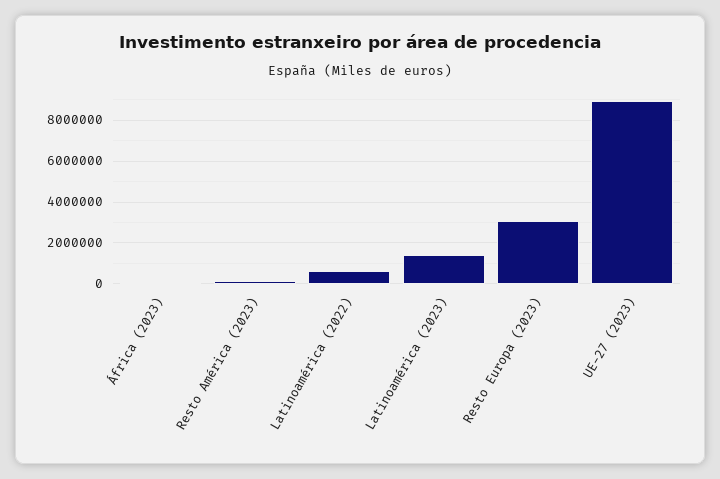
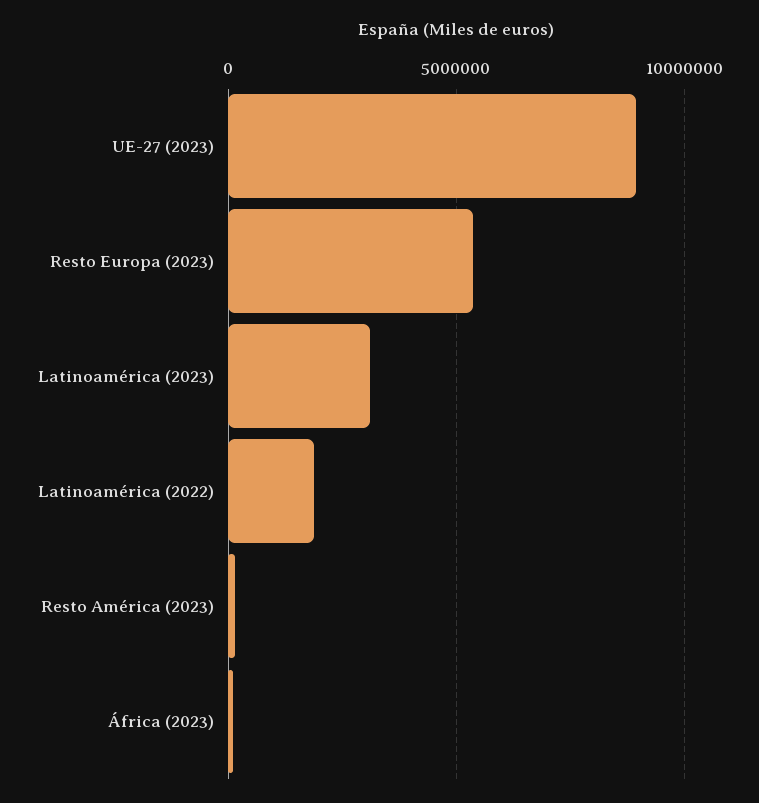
  {
    "África (2023)": 0,
    "Resto América (2023)": 0,
-   "Latinoamérica (2022)": 500000,
+   "Latinoamérica (2022)": 2000000,
-   "Latinoamérica (2023)": 1500000,
+   "Latinoamérica (2023)": 3000000,
-   "Resto Europa (2023)": 3000000,
+   "Resto Europa (2023)": 5500000,
    "UE-27 (2023)": 9000000
  }

